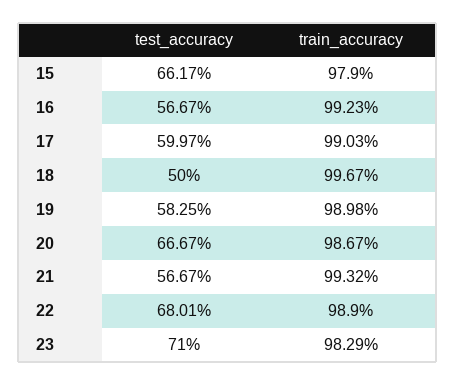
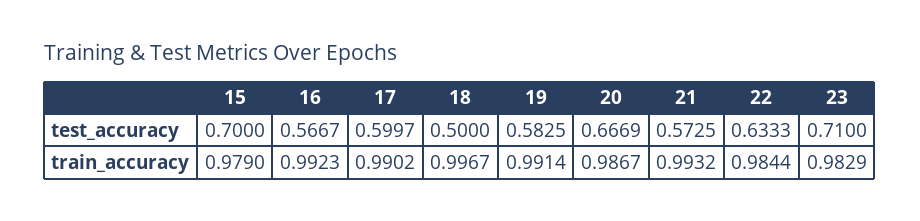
  {
    "test_accuracy": {
-     "15": 0.6617,
+     "15": 0.7,
      "16": 0.5667,
      "17": 0.5997,
      "18": 0.5,
      "19": 0.5825,
-     "20": 0.6667,
+     "20": 0.6669,
-     "21": 0.5667,
+     "21": 0.5725,
-     "22": 0.6801,
+     "22": 0.6333,
      "23": 0.71
    },
    "train_accuracy": {
      "15": 0.979,
      "16": 0.9923,
-     "17": 0.9903,
+     "17": 0.9902,
      "18": 0.9967,
-     "19": 0.9898,
+     "19": 0.9914,
      "20": 0.9867,
      "21": 0.9932,
-     "22": 0.989,
+     "22": 0.9844,
      "23": 0.9829
    }
  }

